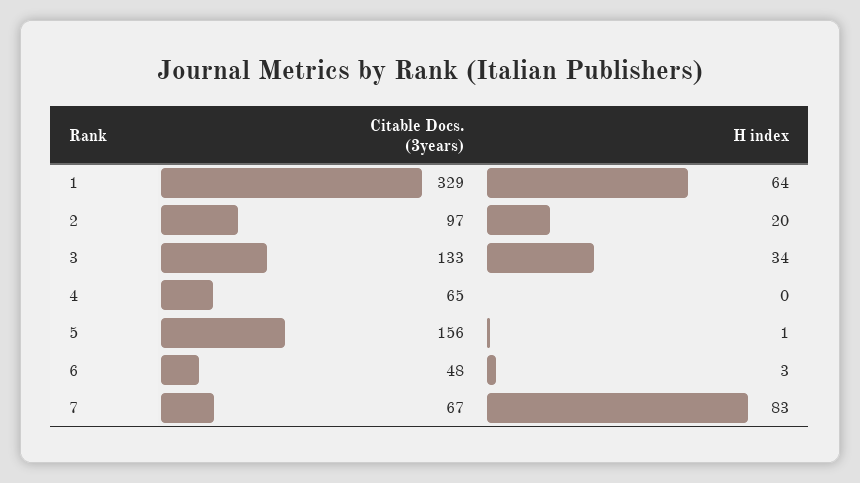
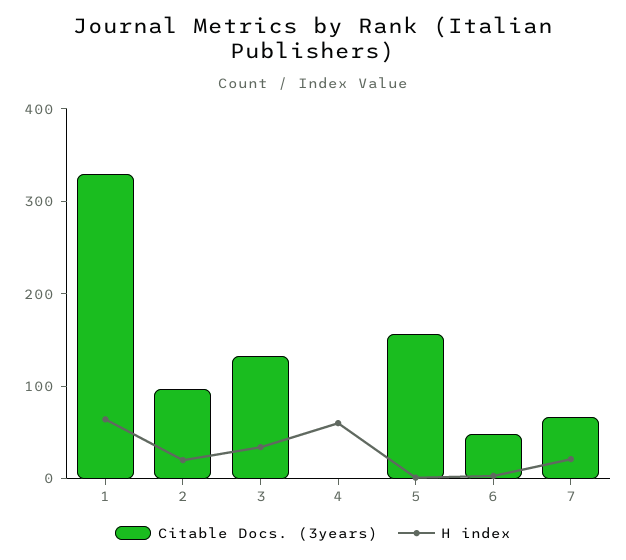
  {
    "Citable Docs. (3years)": {
      "1": 329,
      "2": 97,
      "3": 133,
-     "4": 65,
+     "4": 0,
      "5": 156,
      "6": 48,
      "7": 67
    },
    "H index": {
      "1": 64,
      "2": 20,
      "3": 34,
-     "4": 0,
+     "4": 60,
      "5": 1,
      "6": 3,
-     "7": 83
+     "7": 20
    }
  }

